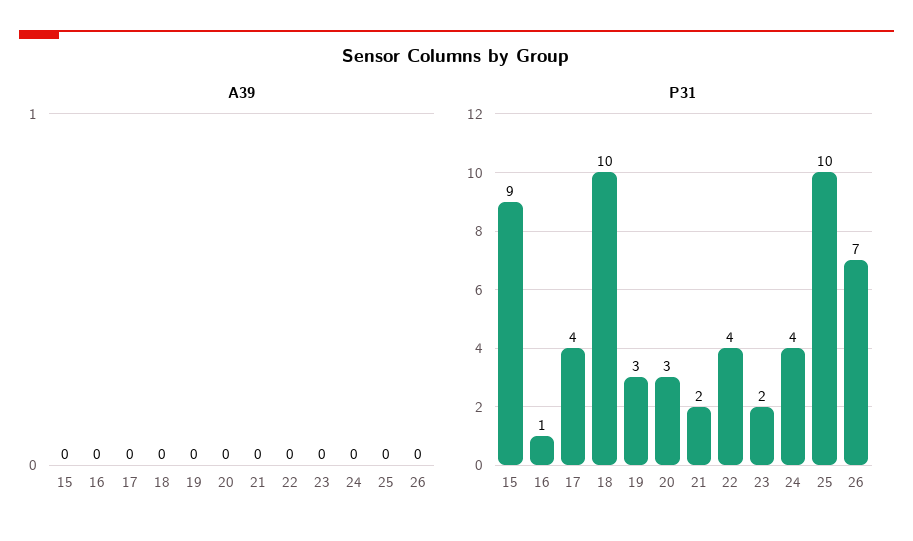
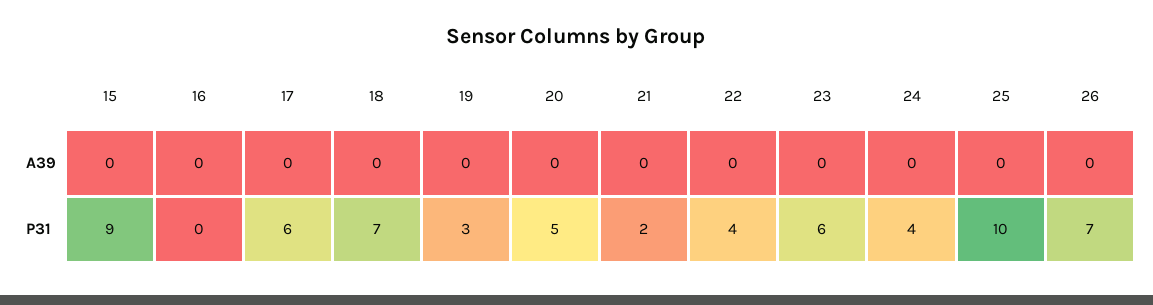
  {
    "A39": {
      "15": 0,
      "16": 0,
      "17": 0,
      "18": 0,
      "19": 0,
      "20": 0,
      "21": 0,
      "22": 0,
      "23": 0,
      "24": 0,
      "25": 0,
      "26": 0
    },
    "P31": {
      "15": 9,
-     "16": 1,
+     "16": 0,
-     "17": 4,
+     "17": 6,
-     "18": 10,
+     "18": 7,
      "19": 3,
-     "20": 3,
+     "20": 5,
      "21": 2,
      "22": 4,
-     "23": 2,
+     "23": 6,
      "24": 4,
      "25": 10,
      "26": 7
    }
  }

